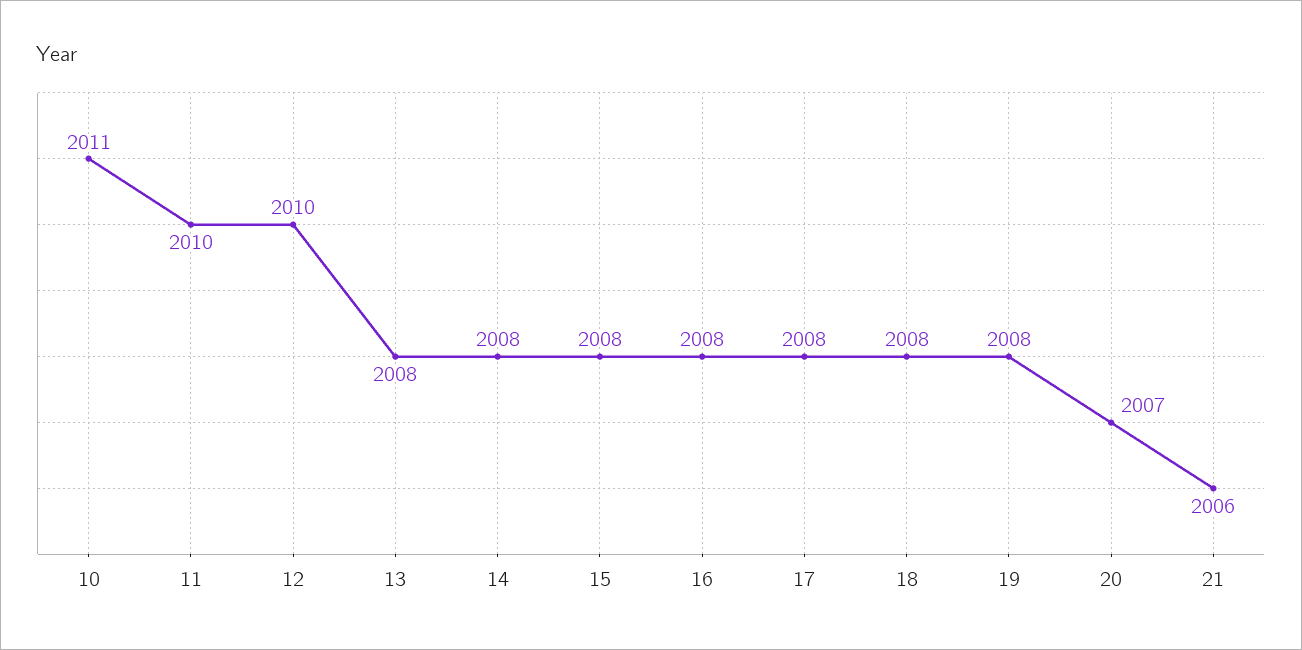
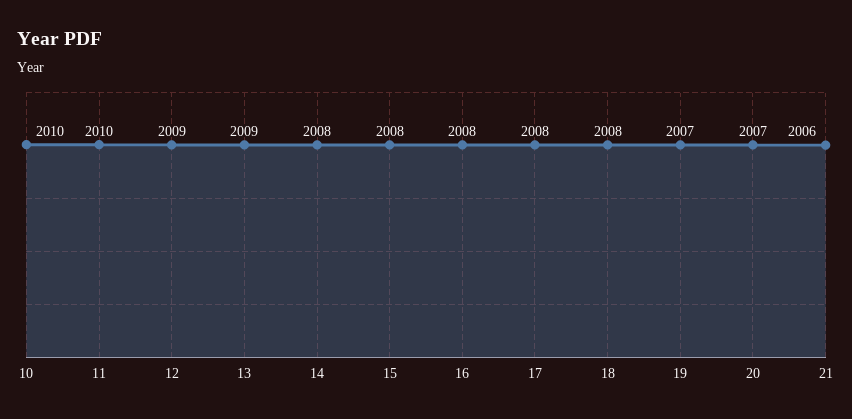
  {
-   "10": 2011,
+   "10": 2010,
    "11": 2010,
-   "12": 2010,
+   "12": 2009,
-   "13": 2008,
+   "13": 2009,
    "14": 2008,
    "15": 2008,
    "16": 2008,
    "17": 2008,
    "18": 2008,
-   "19": 2008,
+   "19": 2007,
    "20": 2007,
    "21": 2006
  }

